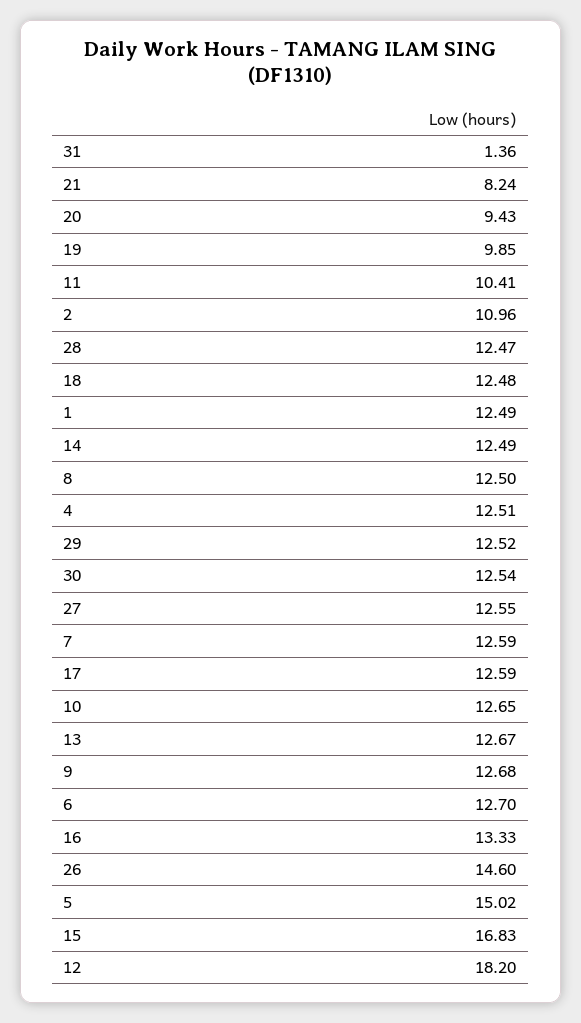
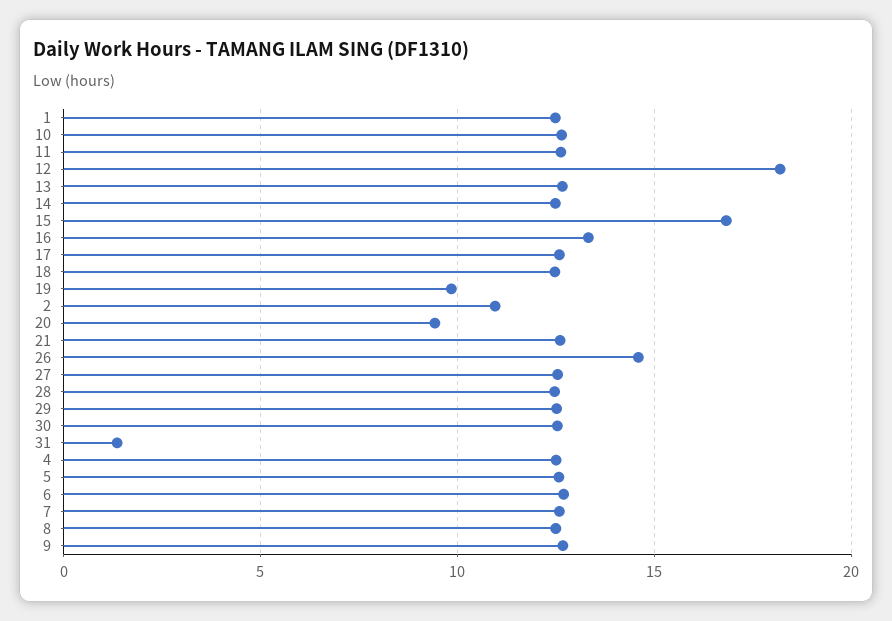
  {
    "31": 1.36,
-   "21": 8.24,
+   "21": 12.5,
    "20": 9.43,
    "19": 9.85,
-   "11": 10.41,
+   "11": 12.5,
    "2": 10.96,
    "28": 12.47,
    "18": 12.48,
    "1": 12.49,
    "14": 12.49,
    "8": 12.5,
    "4": 12.51,
    "29": 12.52,
    "30": 12.54,
    "27": 12.55,
    "7": 12.59,
    "17": 12.59,
    "10": 12.65,
    "13": 12.67,
    "9": 12.68,
    "6": 12.7,
    "16": 13.33,
    "26": 14.6,
-   "5": 15.02,
+   "5": 12.5,
    "15": 16.83,
    "12": 18.2
  }

